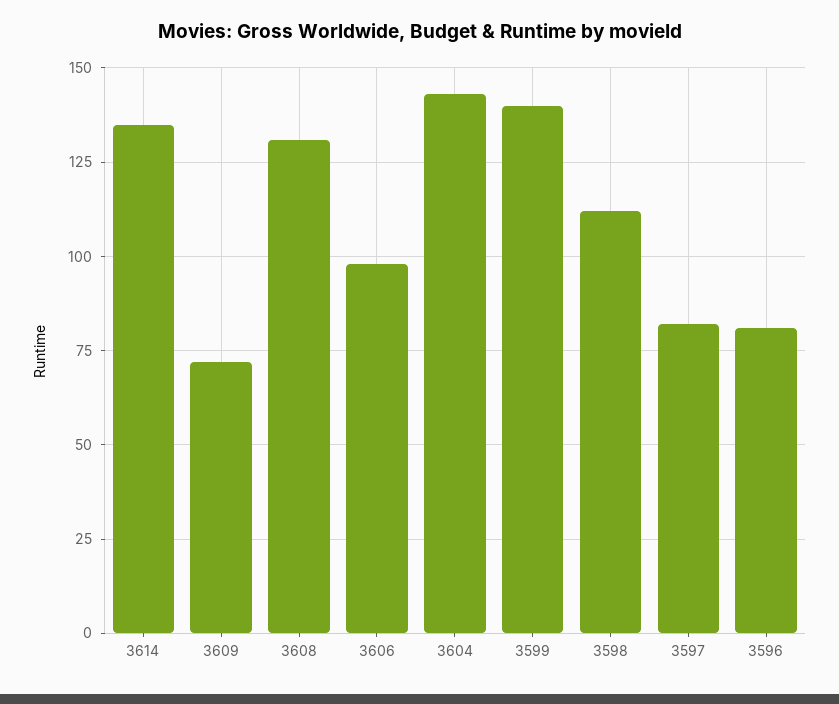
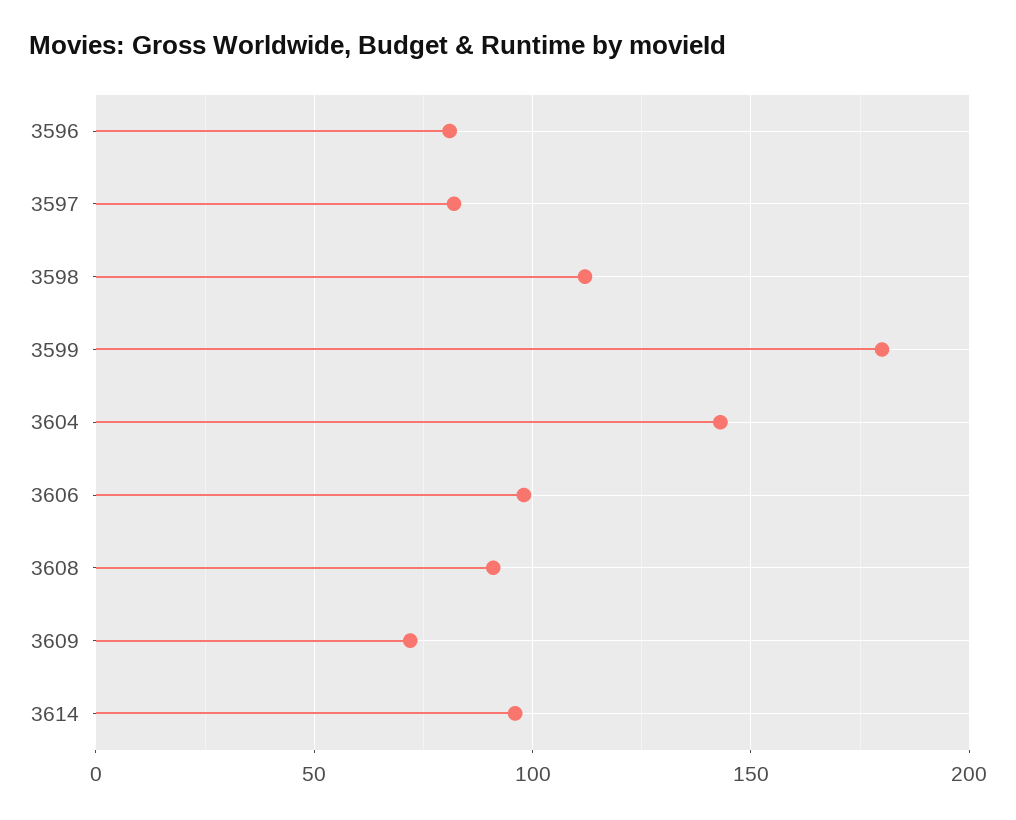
  {
-   "3614": 135,
+   "3614": 95,
    "3609": 70,
-   "3608": 130,
+   "3608": 90,
    "3606": 100,
    "3604": 145,
-   "3599": 140,
+   "3599": 180,
    "3598": 110,
    "3597": 80,
    "3596": 80
  }

